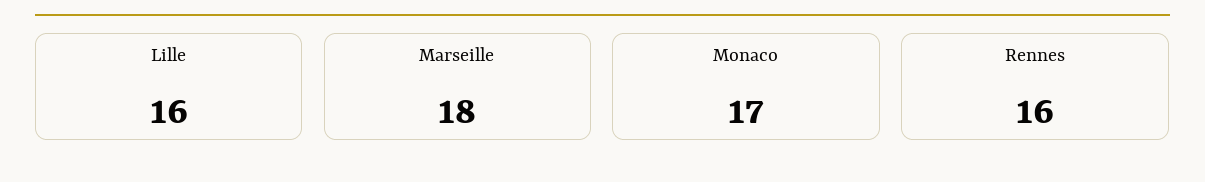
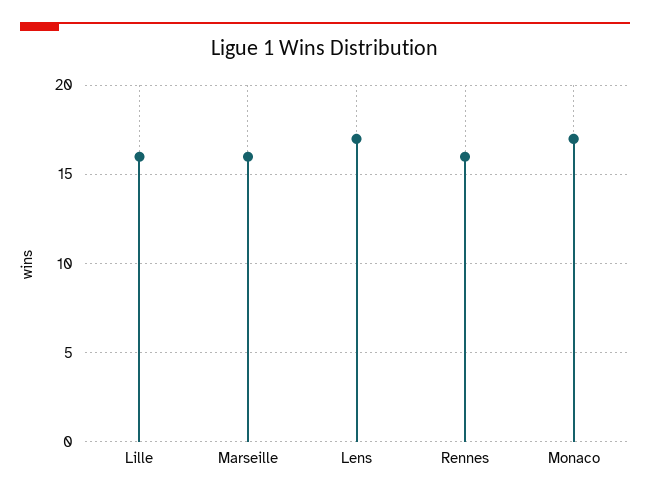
  {
    "Lille": 16,
-   "Marseille": 18,
+   "Marseille": 16,
    "Monaco": 17,
-   "Rennes": 16
+   "Rennes": 16,
+   "Lens": 17
  }

